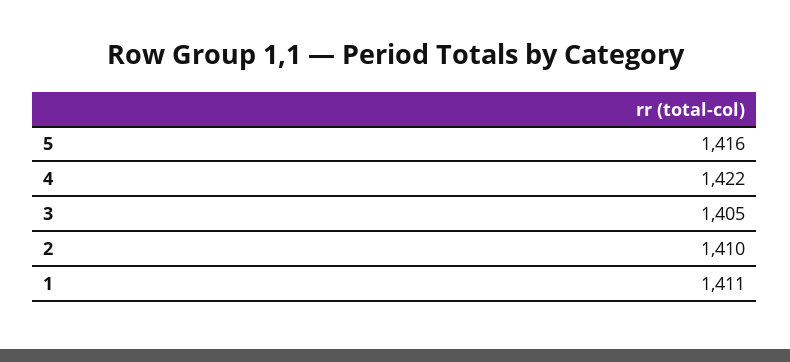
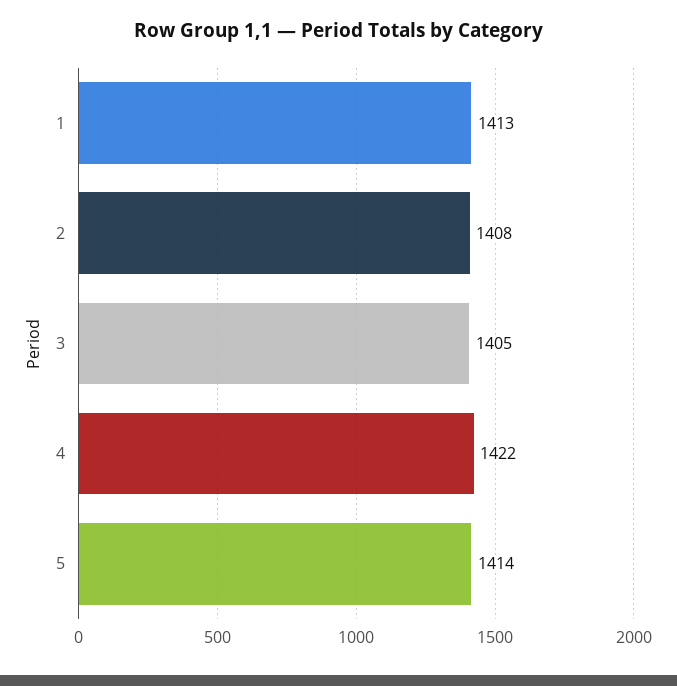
  {
-   "5": 1416,
+   "5": 1414,
    "4": 1422,
    "3": 1405,
-   "2": 1410,
+   "2": 1408,
-   "1": 1411
+   "1": 1413
  }

